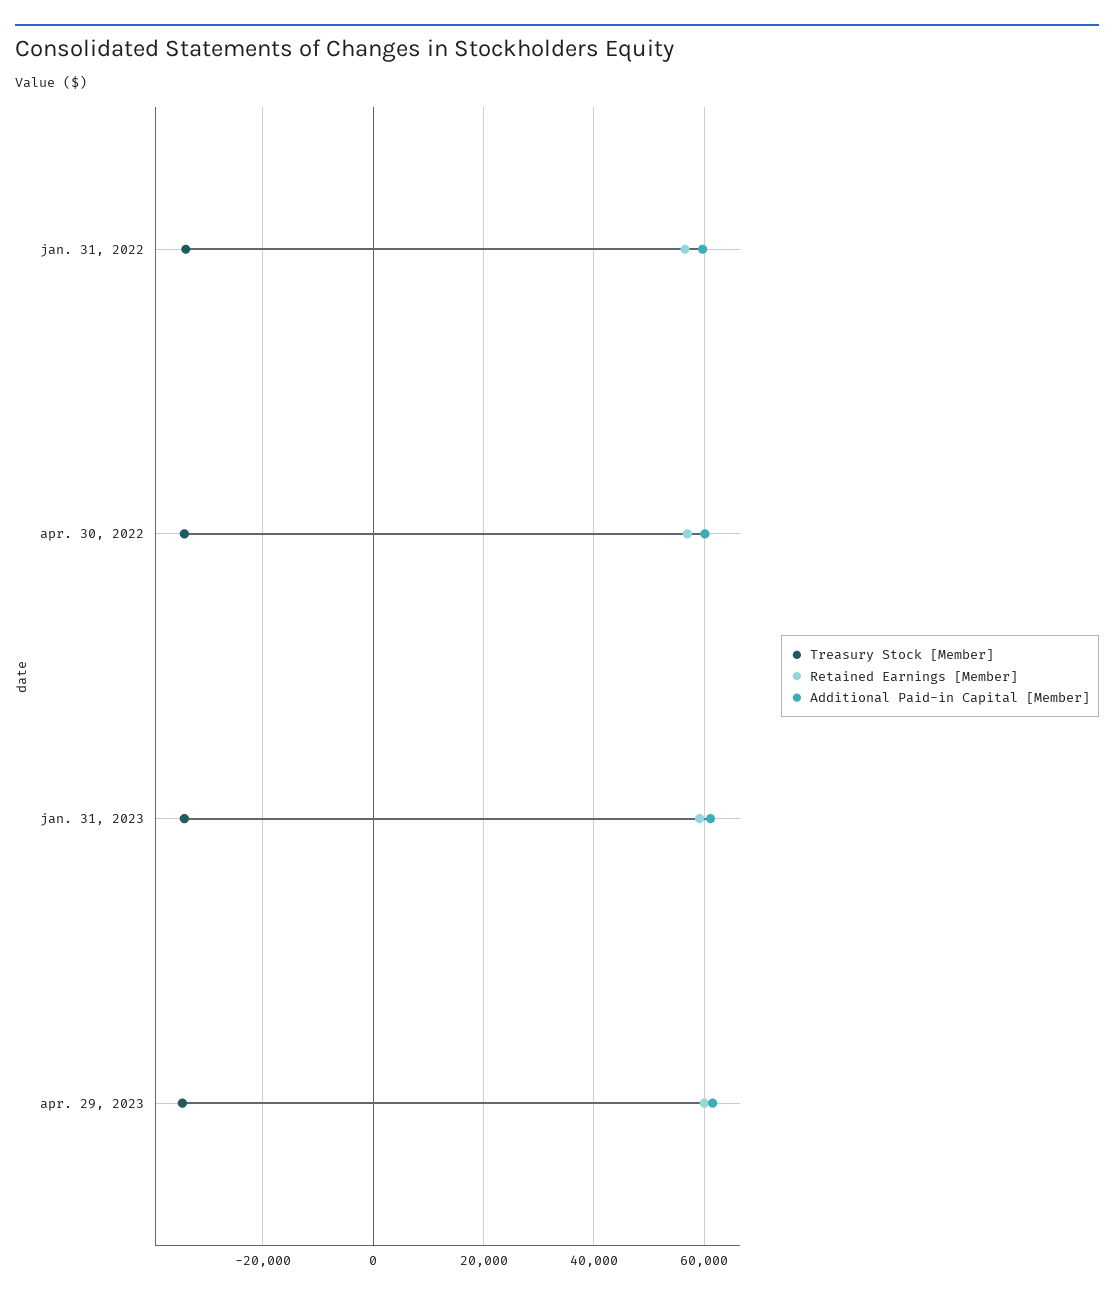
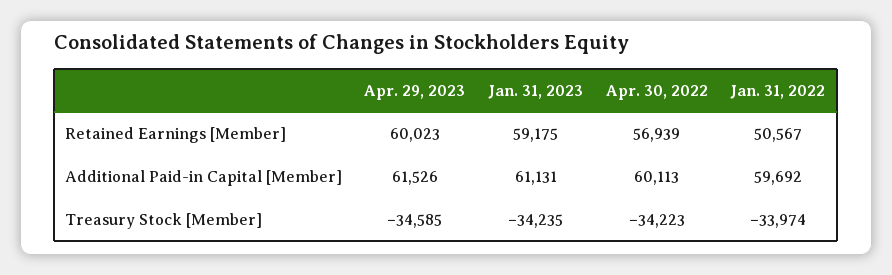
  {
    "Treasury Stock [Member]": {
      "jan. 31, 2022": -33974,
      "apr. 30, 2022": -34223,
      "jan. 31, 2023": -34235,
      "apr. 29, 2023": -34585
    },
    "Retained Earnings [Member]": {
-     "jan. 31, 2022": 56000,
+     "jan. 31, 2022": 50567,
      "apr. 30, 2022": 56939,
      "jan. 31, 2023": 59175,
      "apr. 29, 2023": 60023
    },
    "Additional Paid-in Capital [Member]": {
      "jan. 31, 2022": 59692,
      "apr. 30, 2022": 60113,
      "jan. 31, 2023": 61131,
      "apr. 29, 2023": 61526
    }
  }

